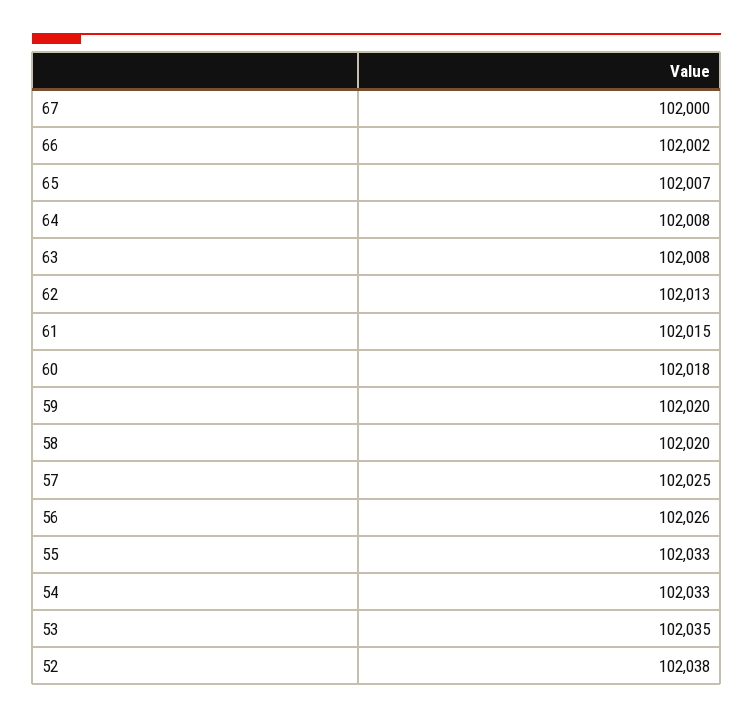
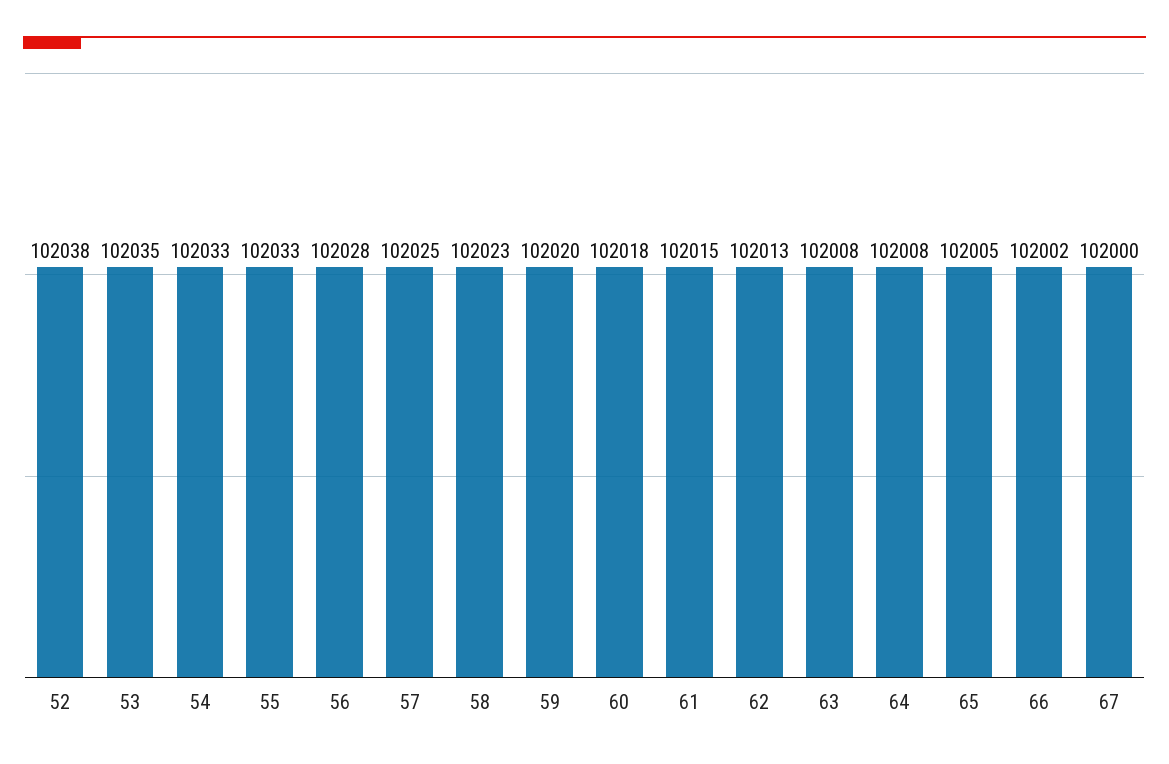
  {
    "67": 102000,
    "66": 102002,
-   "65": 102007,
+   "65": 102005,
    "64": 102008,
    "63": 102008,
    "62": 102013,
    "61": 102015,
    "60": 102018,
    "59": 102020,
-   "58": 102020,
+   "58": 102023,
    "57": 102025,
-   "56": 102026,
+   "56": 102028,
    "55": 102033,
    "54": 102033,
    "53": 102035,
    "52": 102038
  }

